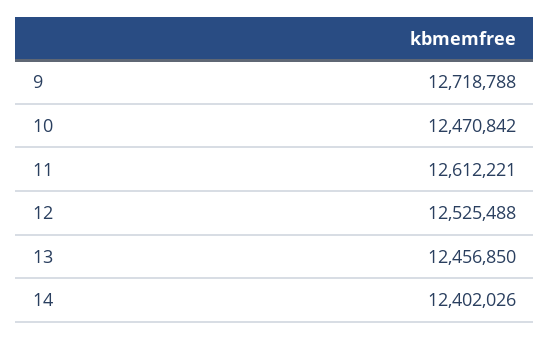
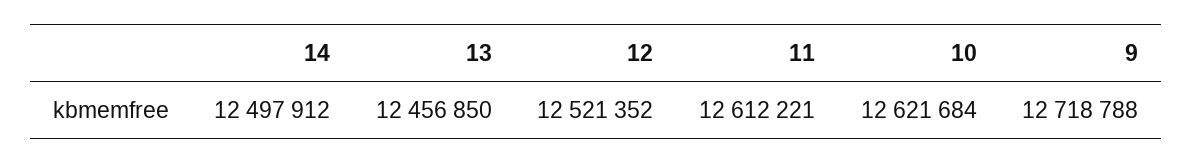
  {
    "9": 12718788,
-   "10": 12470842,
+   "10": 12621684,
    "11": 12612221,
-   "12": 12525488,
+   "12": 12521352,
    "13": 12456850,
-   "14": 12402026
+   "14": 12497912
  }

